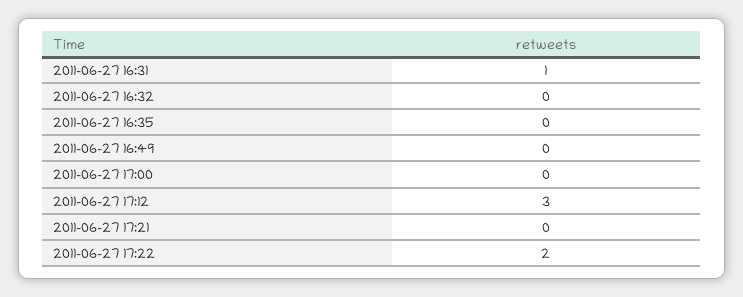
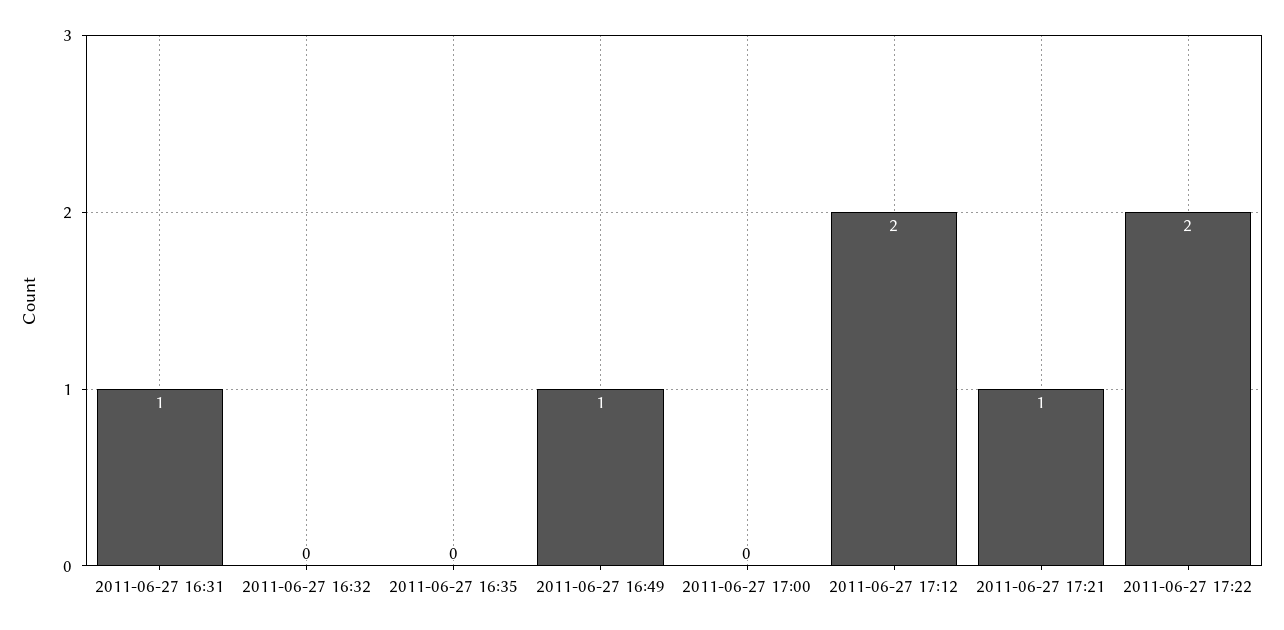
  {
    "2011-06-27 16:31": 1,
    "2011-06-27 16:32": 0,
    "2011-06-27 16:35": 0,
-   "2011-06-27 16:49": 0,
+   "2011-06-27 16:49": 1,
    "2011-06-27 17:00": 0,
-   "2011-06-27 17:12": 3,
+   "2011-06-27 17:12": 2,
-   "2011-06-27 17:21": 0,
+   "2011-06-27 17:21": 1,
    "2011-06-27 17:22": 2
  }

